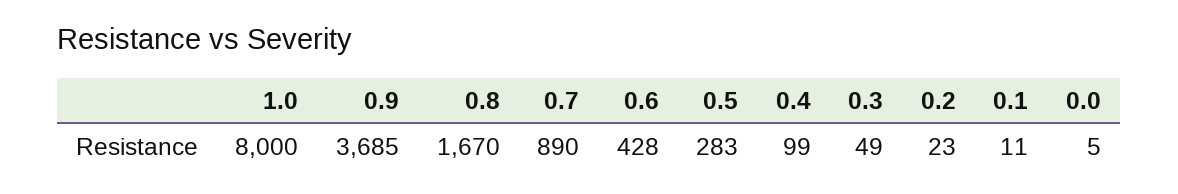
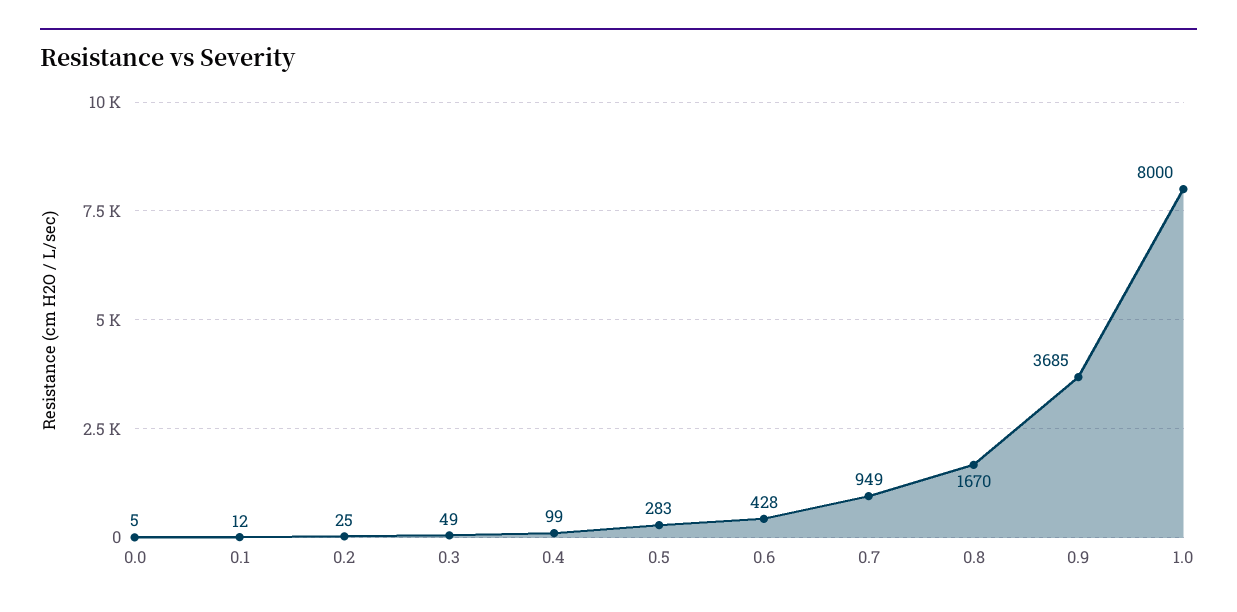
  {
    "1.0": 8000,
    "0.9": 3685,
    "0.8": 1670,
-   "0.7": 890,
+   "0.7": 949,
    "0.6": 428,
    "0.5": 283,
    "0.4": 99,
    "0.3": 49,
-   "0.2": 23,
+   "0.2": 25,
-   "0.1": 11,
+   "0.1": 12,
    "0.0": 5
  }

